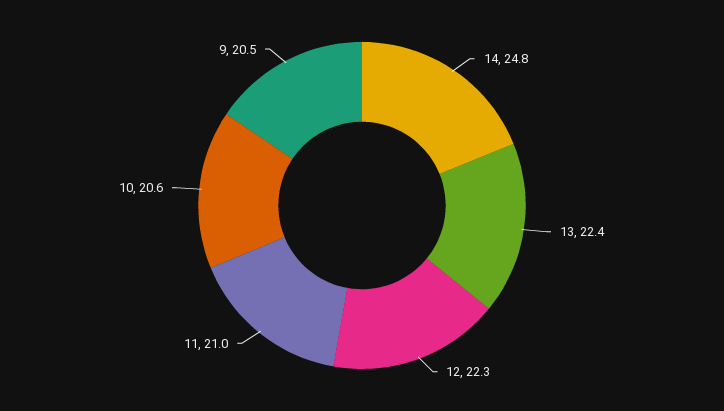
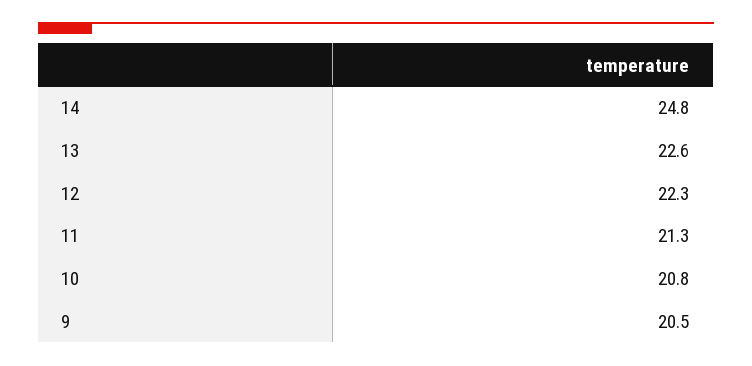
  {
    "14": 24.8,
-   "13": 22.4,
+   "13": 22.6,
    "12": 22.3,
-   "11": 21,
+   "11": 21.3,
-   "10": 20.6,
+   "10": 20.8,
    "9": 20.5
  }

